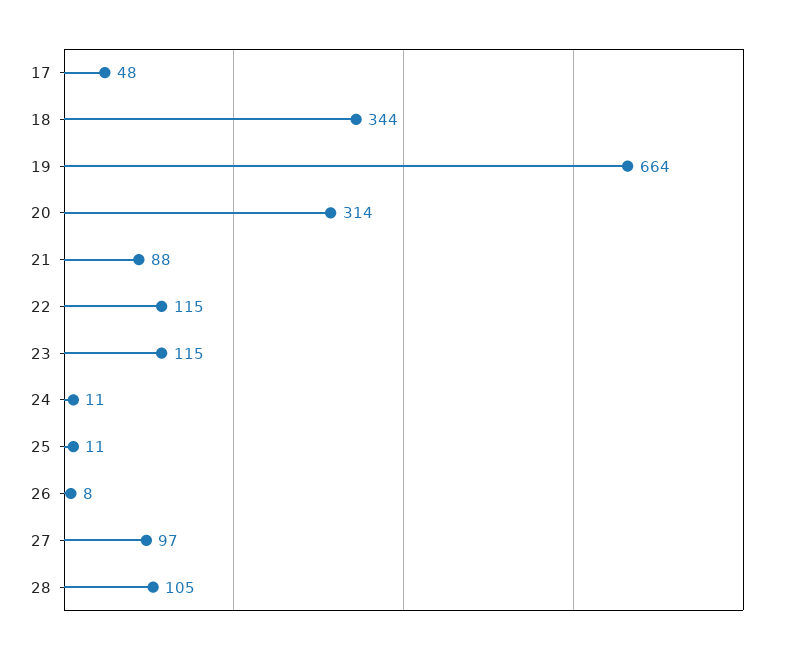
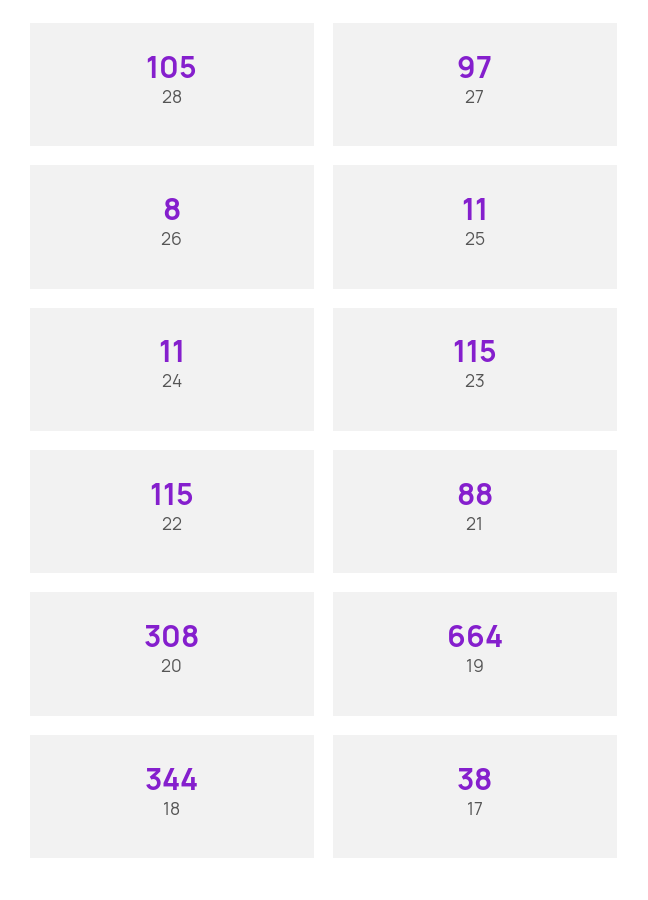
  {
-   "17": 48,
+   "17": 38,
    "18": 344,
    "19": 664,
-   "20": 314,
+   "20": 308,
    "21": 88,
    "22": 115,
    "23": 115,
    "24": 11,
    "25": 11,
    "26": 8,
    "27": 97,
    "28": 105
  }

